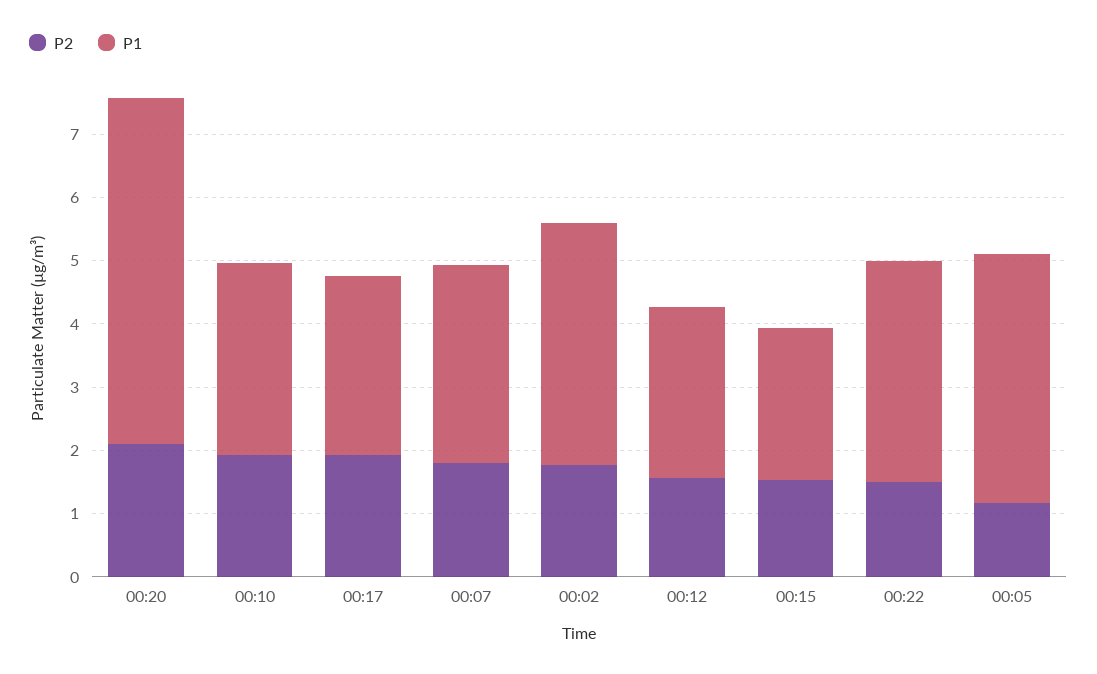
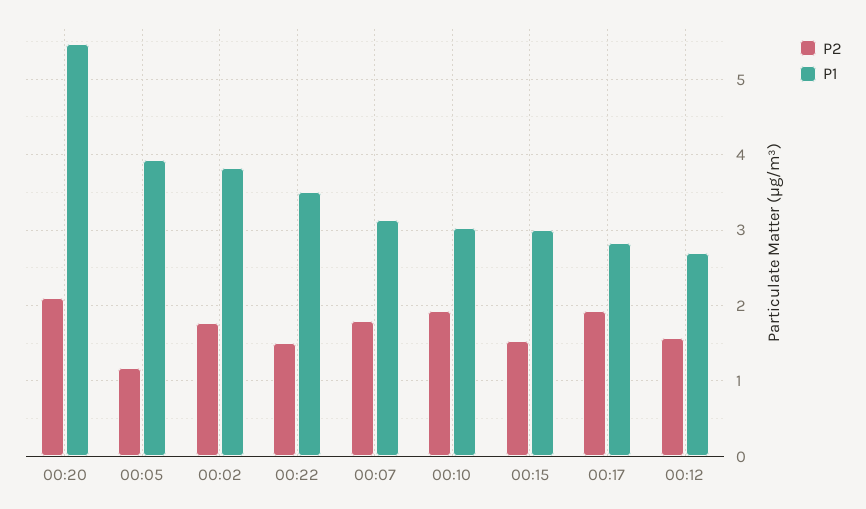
  {
    "P2": {
      "00:20": 2.1,
      "00:10": 1.9,
      "00:17": 1.9,
      "00:07": 1.8,
      "00:02": 1.8,
      "00:12": 1.6,
      "00:15": 1.5,
      "00:22": 1.5,
      "00:05": 1.2
    },
    "P1": {
      "00:20": 5.5,
      "00:10": 3,
      "00:17": 2.8,
      "00:07": 3.1,
      "00:02": 3.8,
      "00:12": 2.7,
-     "00:15": 2.4,
+     "00:15": 3,
      "00:22": 3.5,
      "00:05": 3.9
    }
  }

